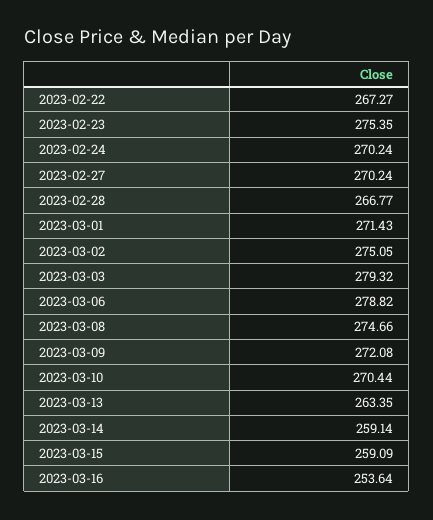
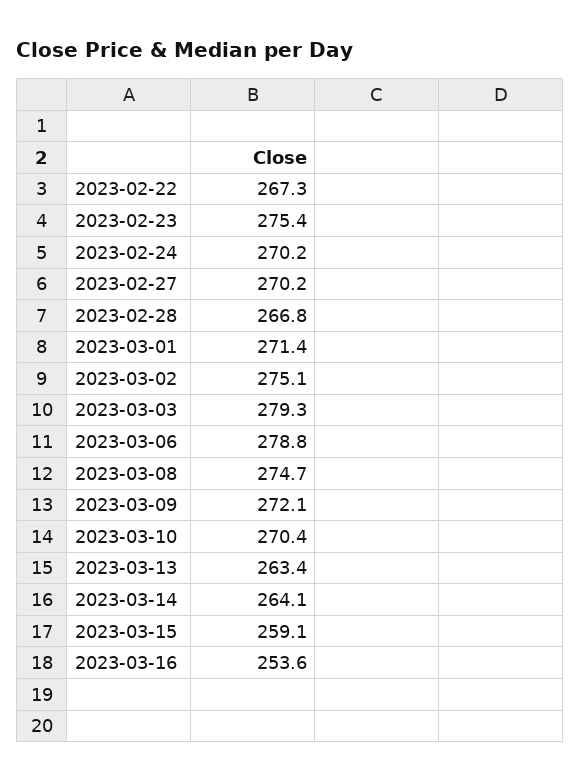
  {
    "2023-02-22": 267.27,
    "2023-02-23": 275.35,
    "2023-02-24": 270.24,
    "2023-02-27": 270.24,
    "2023-02-28": 266.77,
    "2023-03-01": 271.43,
    "2023-03-02": 275.05,
    "2023-03-03": 279.32,
    "2023-03-06": 278.82,
    "2023-03-08": 274.66,
    "2023-03-09": 272.08,
    "2023-03-10": 270.44,
    "2023-03-13": 263.35,
-   "2023-03-14": 259.14,
+   "2023-03-14": 264.1,
    "2023-03-15": 259.09,
    "2023-03-16": 253.64
  }

